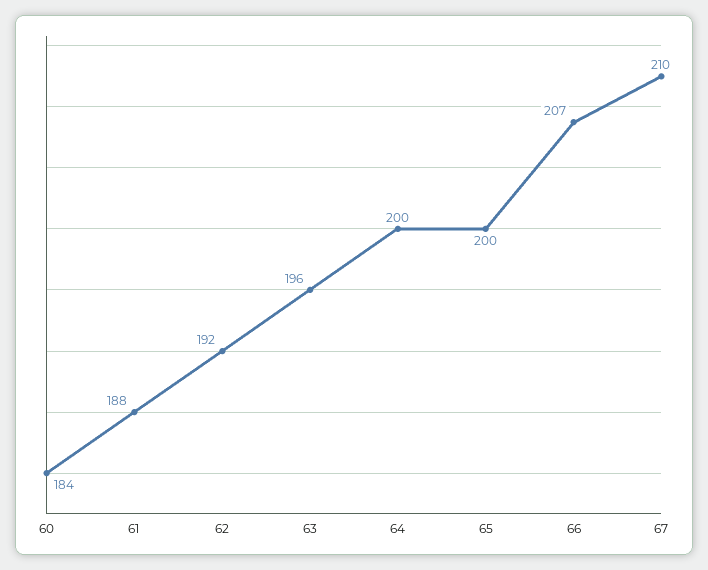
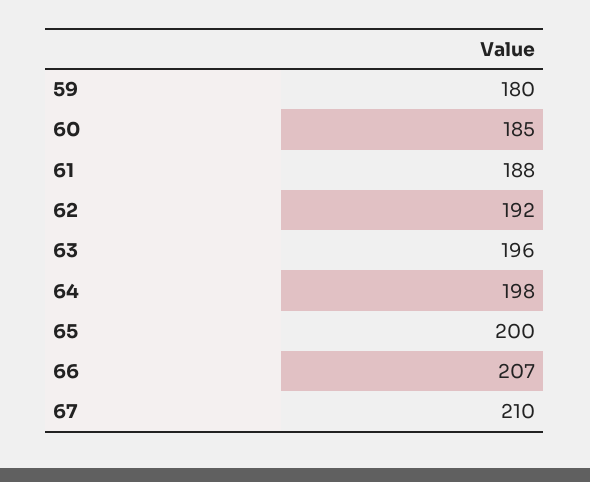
  {
-   "60": 184,
+   "60": 185,
    "61": 188,
    "62": 192,
    "63": 196,
-   "64": 200,
+   "64": 198,
    "65": 200,
    "66": 207,
-   "67": 210
+   "67": 210,
+   "59": 180
  }

